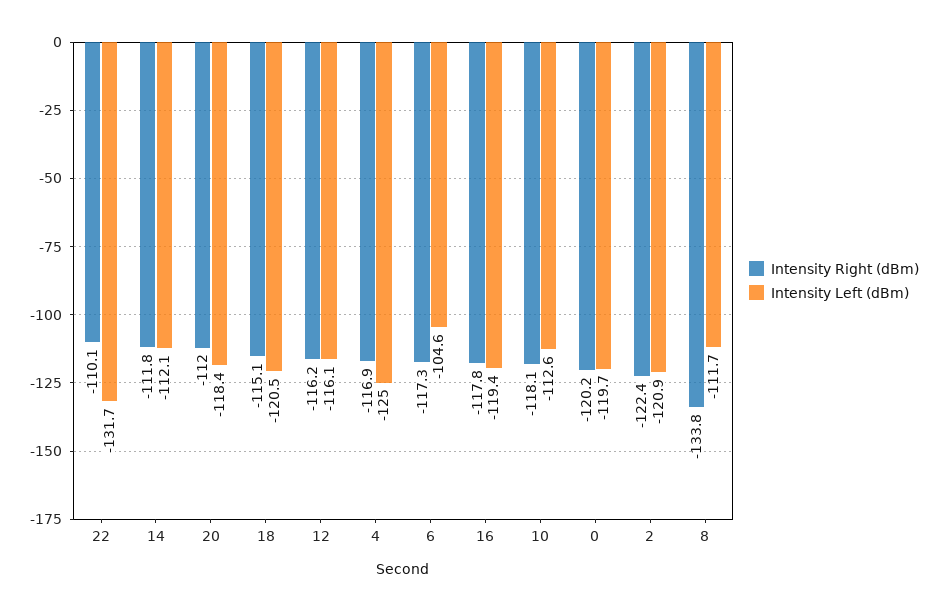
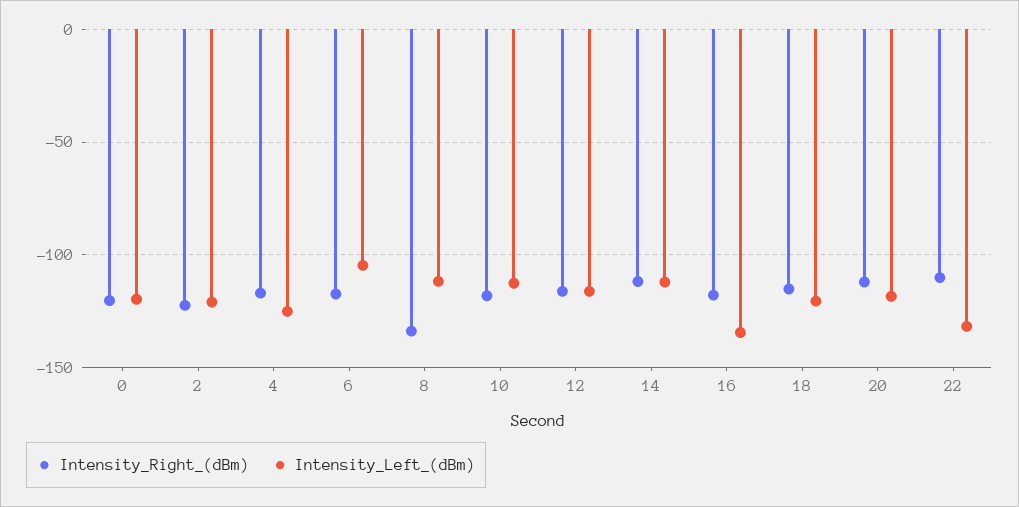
  {
    "Intensity Right (dBm)": {
      "22": -110.1,
      "14": -111.8,
      "20": -112,
      "18": -115.1,
      "12": -116.2,
      "4": -116.9,
      "6": -117.3,
      "16": -117.8,
      "10": -118.1,
      "0": -120.2,
      "2": -122.4,
      "8": -133.8
    },
    "Intensity Left (dBm)": {
      "22": -131.7,
      "14": -112.1,
      "20": -118.4,
      "18": -120.5,
      "12": -116.1,
      "4": -125,
      "6": -104.6,
-     "16": -119.4,
+     "16": -135,
      "10": -112.6,
      "0": -119.7,
      "2": -120.9,
      "8": -111.7
    }
  }

